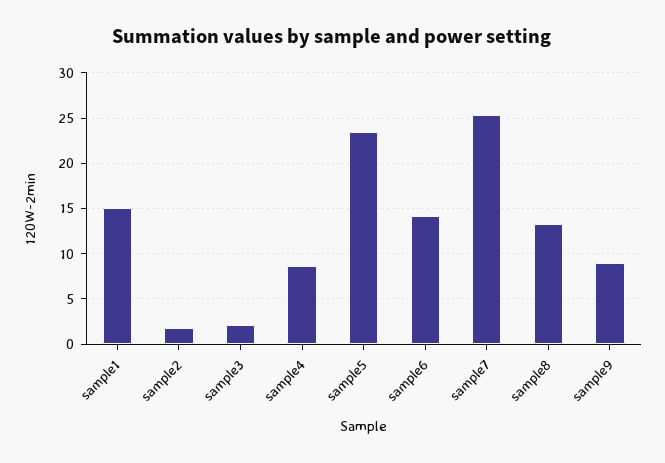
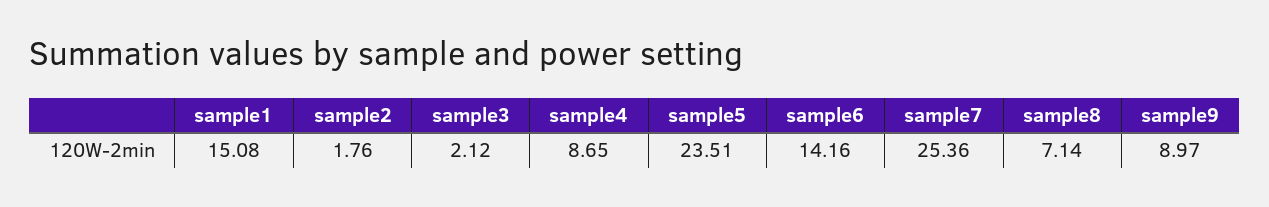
  {
    "sample1": 15.08,
    "sample2": 1.76,
    "sample3": 2.12,
    "sample4": 8.65,
    "sample5": 23.51,
    "sample6": 14.16,
    "sample7": 25.36,
-   "sample8": 13,
+   "sample8": 7.14,
    "sample9": 8.97
  }

